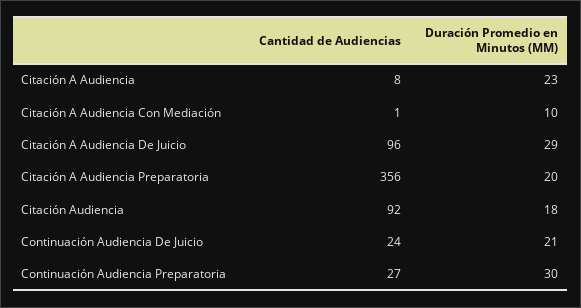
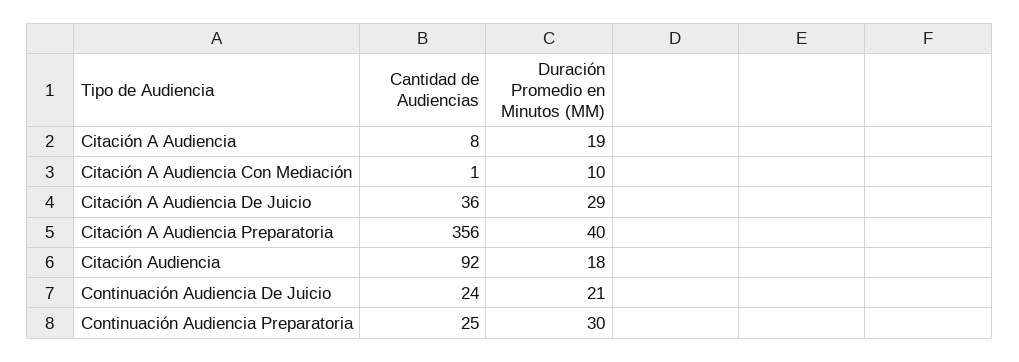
  {
    "Cantidad de Audiencias": {
      "Citación A Audiencia": 8,
      "Citación A Audiencia Con Mediación": 1,
-     "Citación A Audiencia De Juicio": 96,
+     "Citación A Audiencia De Juicio": 36,
      "Citación A Audiencia Preparatoria": 356,
      "Citación Audiencia": 92,
      "Continuación Audiencia De Juicio": 24,
-     "Continuación Audiencia Preparatoria": 27
+     "Continuación Audiencia Preparatoria": 25
    },
    "Duración Promedio en Minutos (MM)": {
-     "Citación A Audiencia": 23,
+     "Citación A Audiencia": 19,
      "Citación A Audiencia Con Mediación": 10,
      "Citación A Audiencia De Juicio": 29,
-     "Citación A Audiencia Preparatoria": 20,
+     "Citación A Audiencia Preparatoria": 40,
      "Citación Audiencia": 18,
      "Continuación Audiencia De Juicio": 21,
      "Continuación Audiencia Preparatoria": 30
    }
  }

